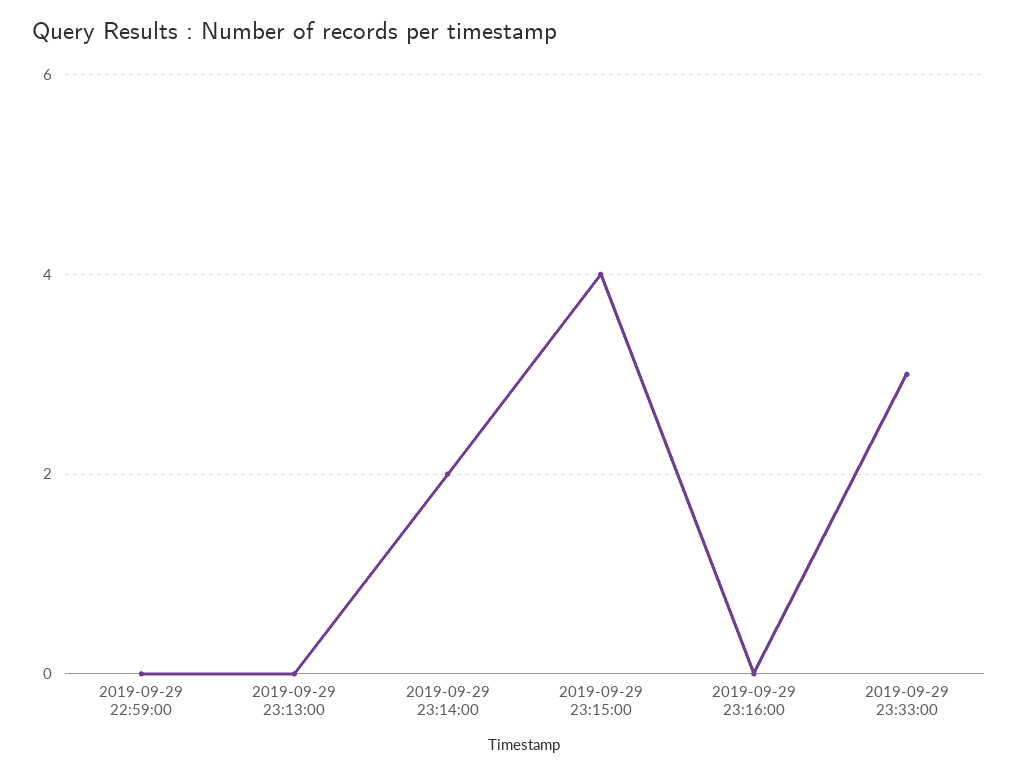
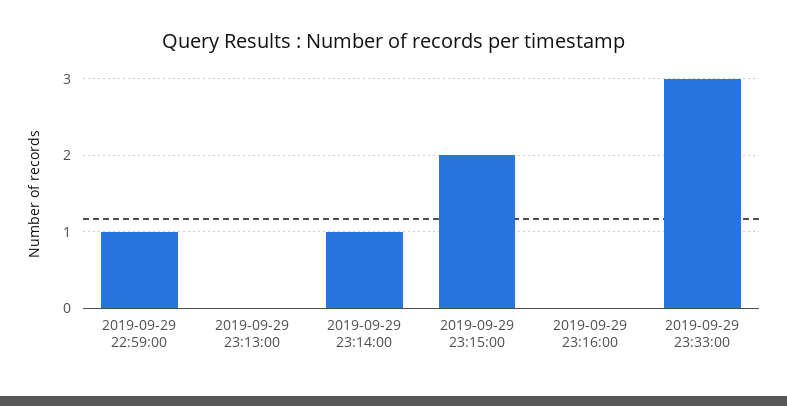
  {
-   "2019-09-29 22:59:00": 0,
+   "2019-09-29 22:59:00": 1,
    "2019-09-29 23:13:00": 0,
-   "2019-09-29 23:14:00": 2,
+   "2019-09-29 23:14:00": 1,
-   "2019-09-29 23:15:00": 4,
+   "2019-09-29 23:15:00": 2,
    "2019-09-29 23:16:00": 0,
    "2019-09-29 23:33:00": 3
  }

